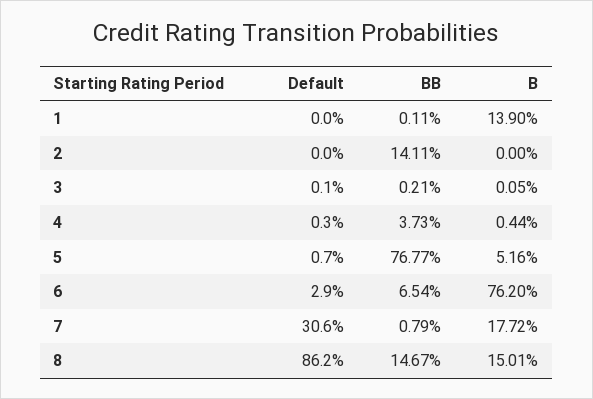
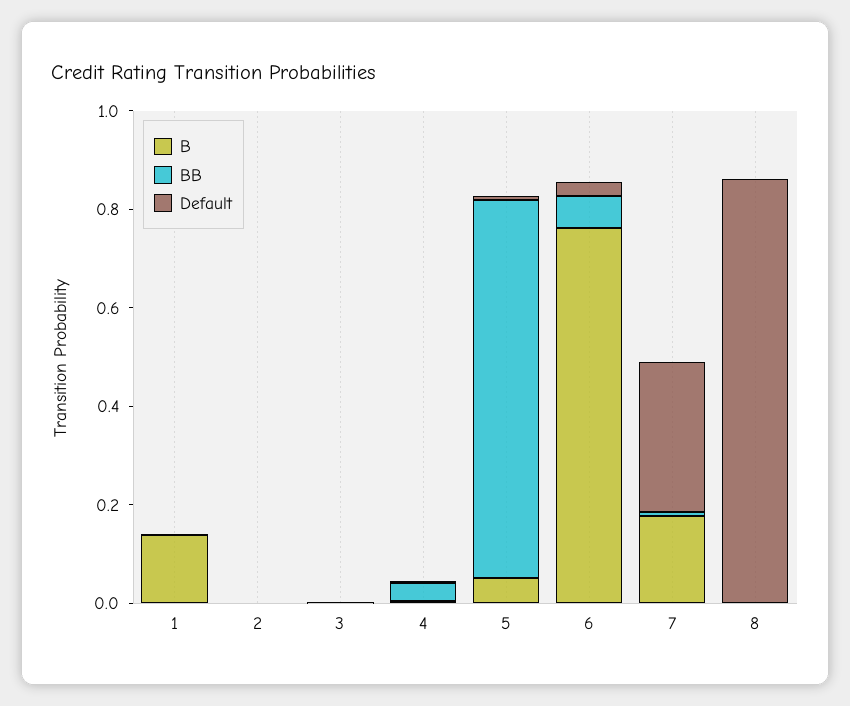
  {
    "Default": {
      "1": 0,
      "2": 0,
      "3": 0.001,
      "4": 0.003,
      "5": 0.007,
      "6": 0.029,
      "7": 0.306,
      "8": 0.862
    },
    "BB": {
      "1": 0.0011,
-     "2": 0.1411,
+     "2": 0,
      "3": 0.0021,
      "4": 0.0373,
      "5": 0.7677,
      "6": 0.0654,
      "7": 0.0079,
-     "8": 0.1467
+     "8": 0
    },
    "B": {
      "1": 0.139,
      "2": 0,
      "3": 0.0005,
      "4": 0.0044,
      "5": 0.0516,
      "6": 0.762,
      "7": 0.1772,
-     "8": 0.1501
+     "8": 0
    }
  }

